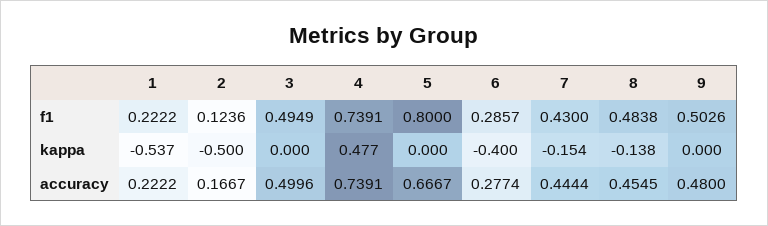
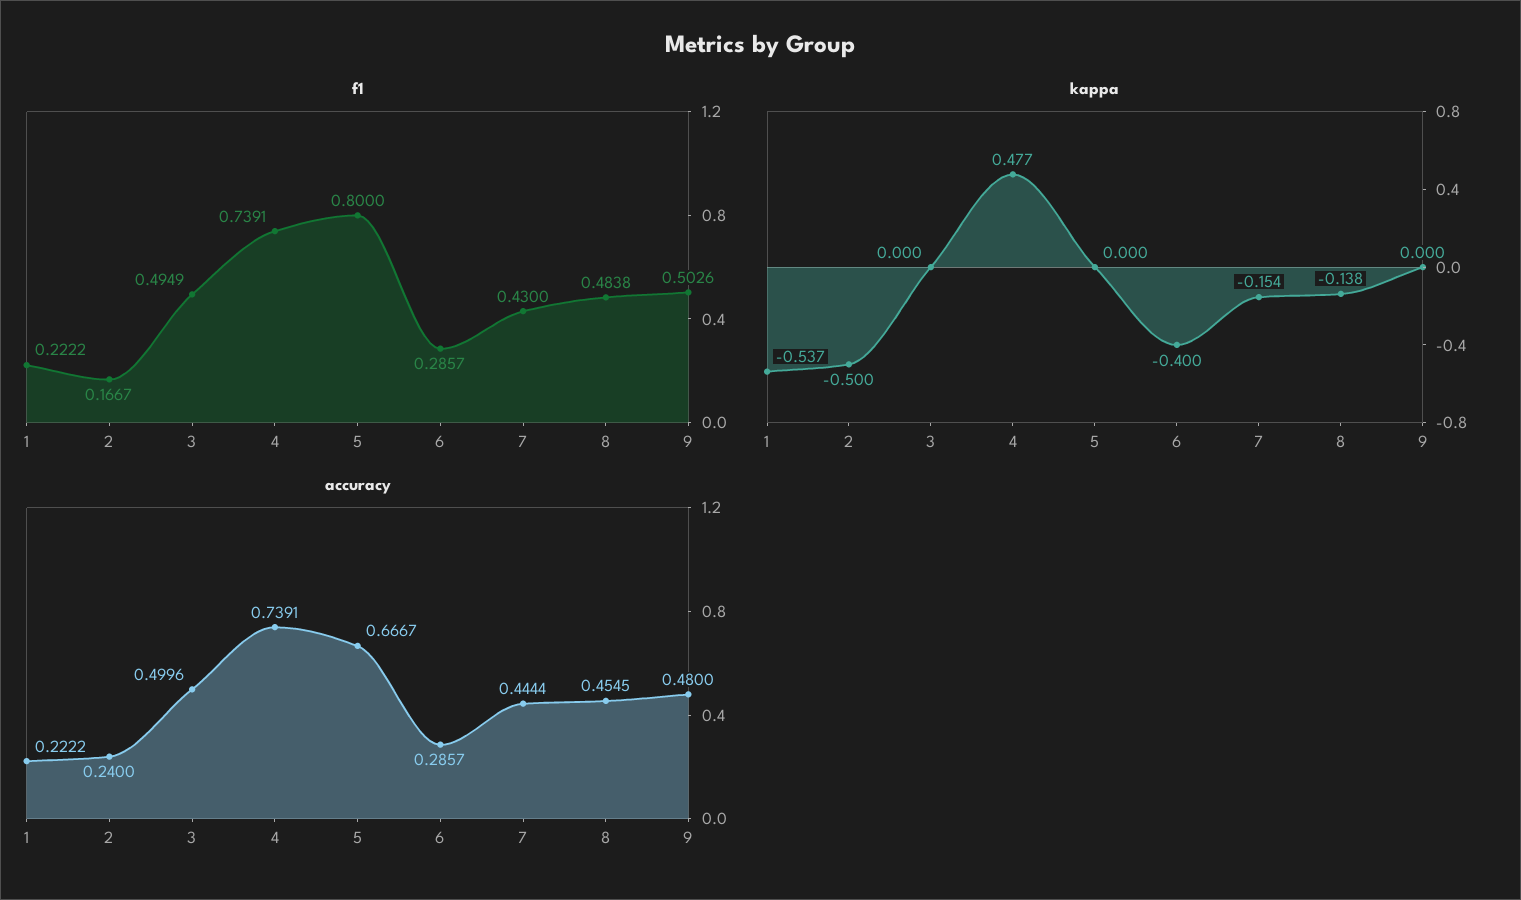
  {
    "f1": {
      "1": 0.2222,
-     "2": 0.1236,
+     "2": 0.1667,
      "3": 0.4949,
      "4": 0.7391,
      "5": 0.8,
      "6": 0.2857,
      "7": 0.43,
      "8": 0.4838,
      "9": 0.5026
    },
    "kappa": {
      "1": -0.537,
      "2": -0.5,
      "3": 0,
      "4": 0.477,
      "5": 0,
      "6": -0.4,
      "7": -0.154,
      "8": -0.138,
      "9": 0
    },
    "accuracy": {
      "1": 0.2222,
-     "2": 0.1667,
+     "2": 0.24,
      "3": 0.4996,
      "4": 0.7391,
      "5": 0.6667,
-     "6": 0.2774,
+     "6": 0.2857,
      "7": 0.4444,
      "8": 0.4545,
      "9": 0.48
    }
  }

